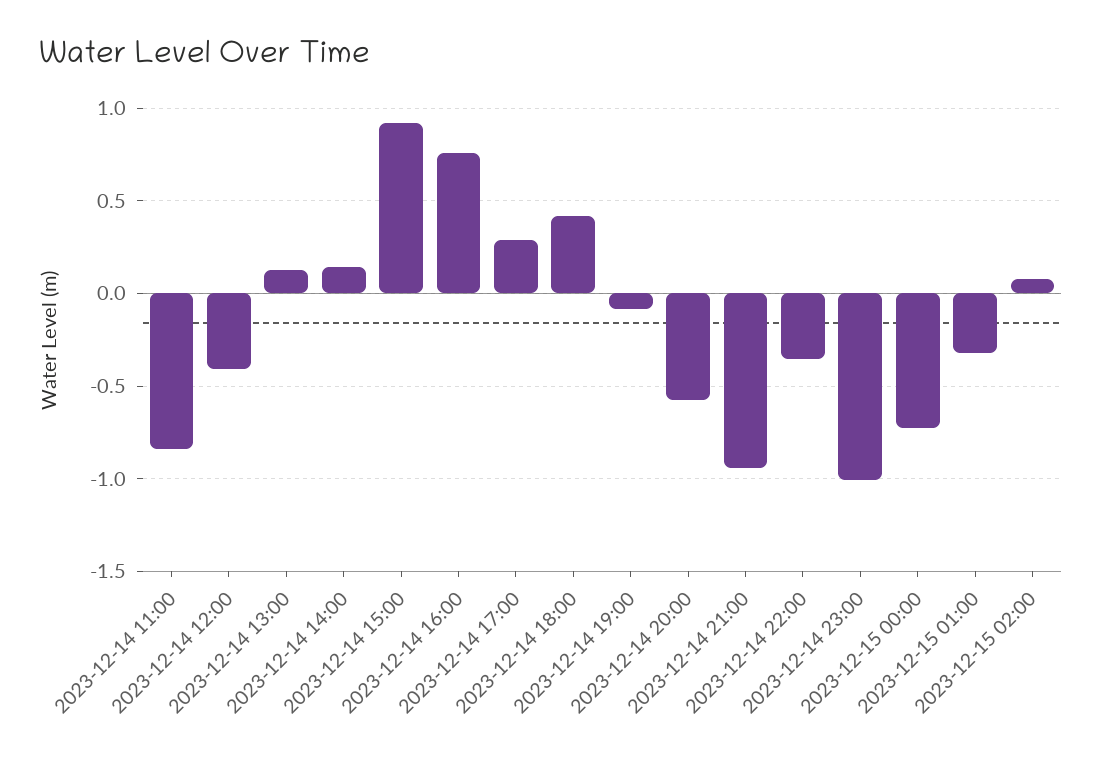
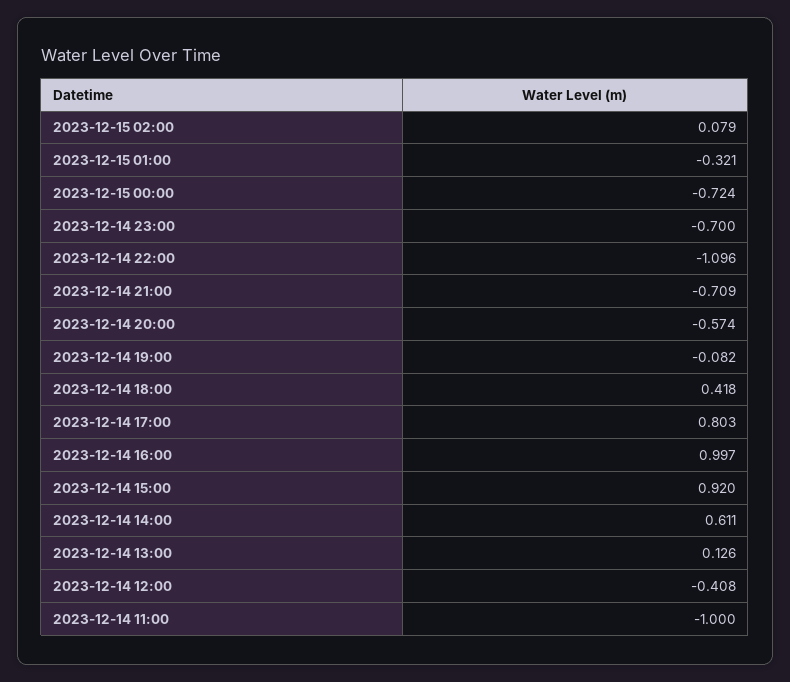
  {
-   "2023-12-14 11:00": -0.85,
+   "2023-12-14 11:00": -1,
    "2023-12-14 12:00": -0.408,
    "2023-12-14 13:00": 0.126,
-   "2023-12-14 14:00": 0.15,
+   "2023-12-14 14:00": 0.611,
    "2023-12-14 15:00": 0.92,
-   "2023-12-14 16:00": 0.75,
+   "2023-12-14 16:00": 0.997,
-   "2023-12-14 17:00": 0.3,
+   "2023-12-14 17:00": 0.803,
    "2023-12-14 18:00": 0.418,
    "2023-12-14 19:00": -0.082,
    "2023-12-14 20:00": -0.574,
-   "2023-12-14 21:00": -0.95,
+   "2023-12-14 21:00": -0.709,
-   "2023-12-14 22:00": -0.35,
+   "2023-12-14 22:00": -1.096,
-   "2023-12-14 23:00": -1,
+   "2023-12-14 23:00": -0.7,
    "2023-12-15 00:00": -0.724,
    "2023-12-15 01:00": -0.321,
    "2023-12-15 02:00": 0.079
  }

